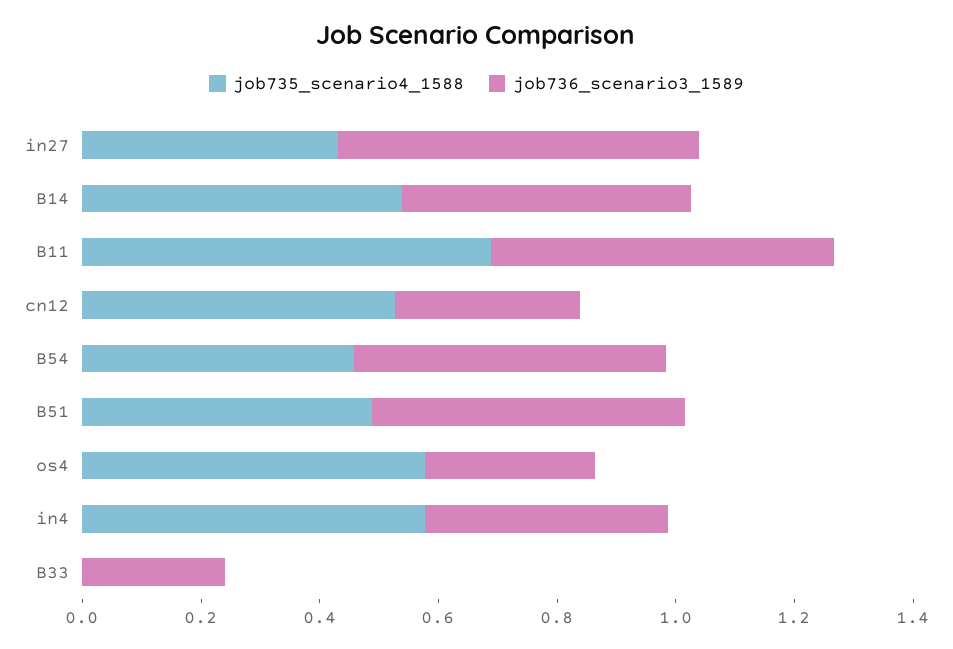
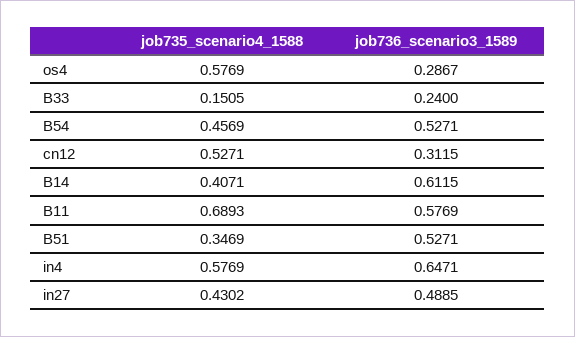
  {
    "job735_scenario4_1588": {
      "in27": 0.4302,
-     "B14": 0.55,
+     "B14": 0.4071,
      "B11": 0.6893,
      "cn12": 0.5271,
      "B54": 0.4569,
-     "B51": 0.5,
+     "B51": 0.3469,
      "os4": 0.5769,
      "in4": 0.5769,
-     "B33": 0
+     "B33": 0.1505
    },
    "job736_scenario3_1589": {
-     "in27": 0.6,
+     "in27": 0.4885,
-     "B14": 0.5,
+     "B14": 0.6115,
      "B11": 0.5769,
      "cn12": 0.3115,
      "B54": 0.5271,
      "B51": 0.5271,
      "os4": 0.2867,
-     "in4": 0.4,
+     "in4": 0.6471,
      "B33": 0.24
    }
  }

